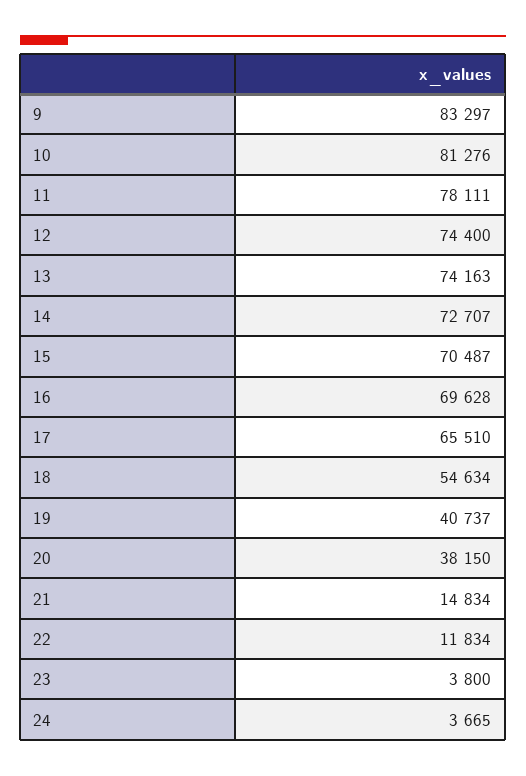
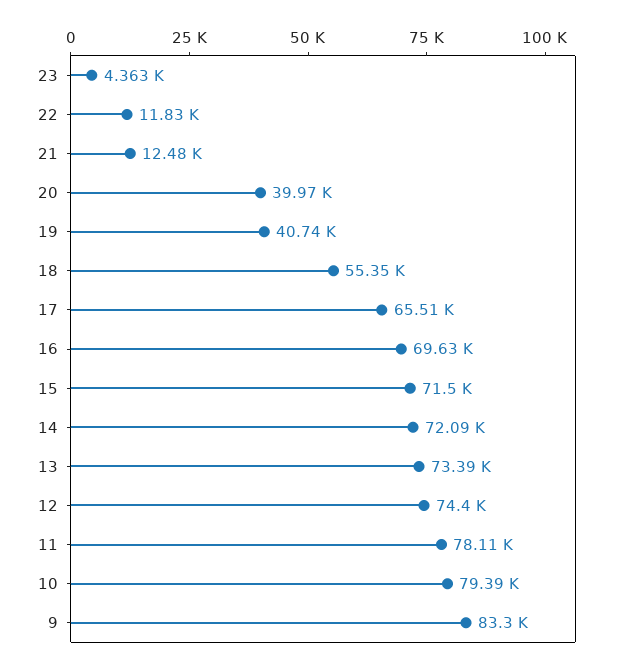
  {
    "9": 83297,
-   "10": 81276,
+   "10": 79390,
    "11": 78111,
    "12": 74400,
-   "13": 74163,
+   "13": 73390,
-   "14": 72707,
+   "14": 72090,
-   "15": 70487,
+   "15": 71500,
    "16": 69628,
    "17": 65510,
-   "18": 54634,
+   "18": 55350,
    "19": 40737,
-   "20": 38150,
+   "20": 39970,
-   "21": 14834,
+   "21": 12480,
    "22": 11834,
-   "23": 3800,
+   "23": 4363
-   "24": 3665
  }

